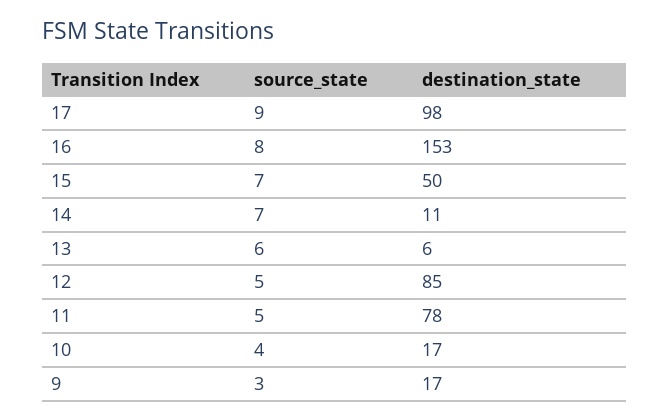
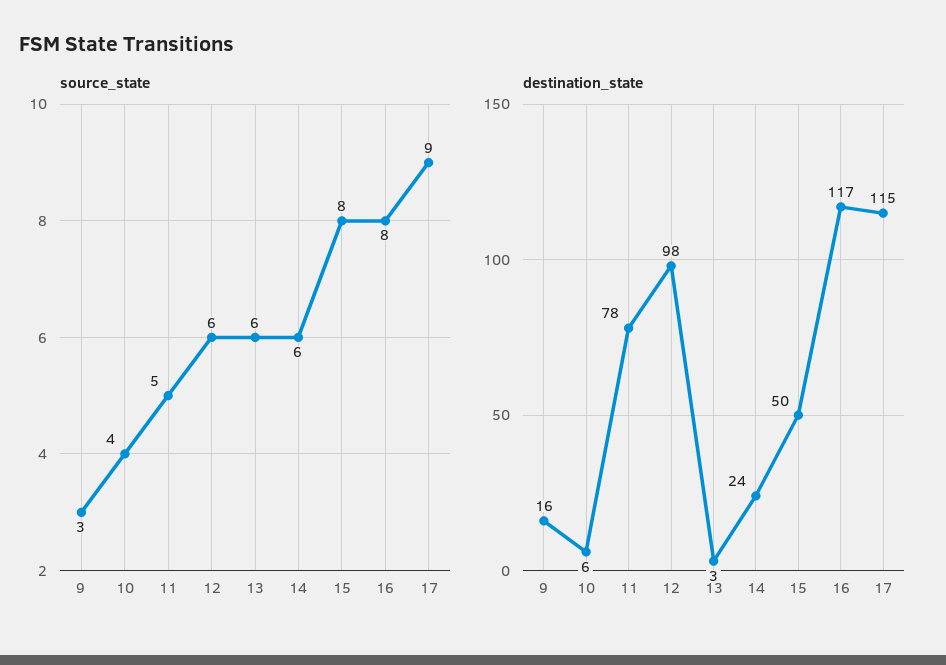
  {
    "source_state": {
      "17": 9,
      "16": 8,
-     "15": 7,
+     "15": 8,
-     "14": 7,
+     "14": 6,
      "13": 6,
-     "12": 5,
+     "12": 6,
      "11": 5,
      "10": 4,
      "9": 3
    },
    "destination_state": {
-     "17": 98,
+     "17": 115,
-     "16": 153,
+     "16": 117,
      "15": 50,
-     "14": 11,
+     "14": 24,
-     "13": 6,
+     "13": 3,
-     "12": 85,
+     "12": 98,
      "11": 78,
-     "10": 17,
+     "10": 6,
-     "9": 17
+     "9": 16
    }
  }

